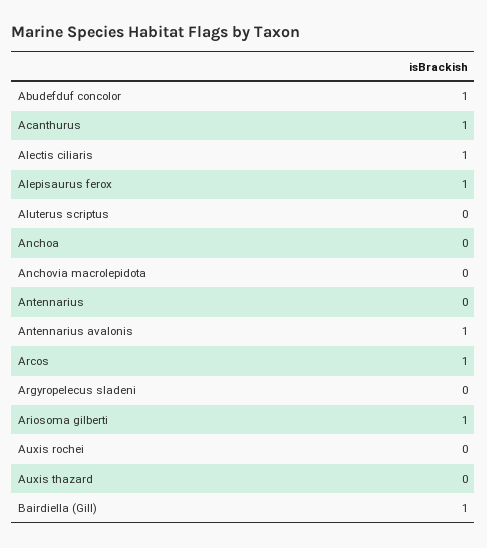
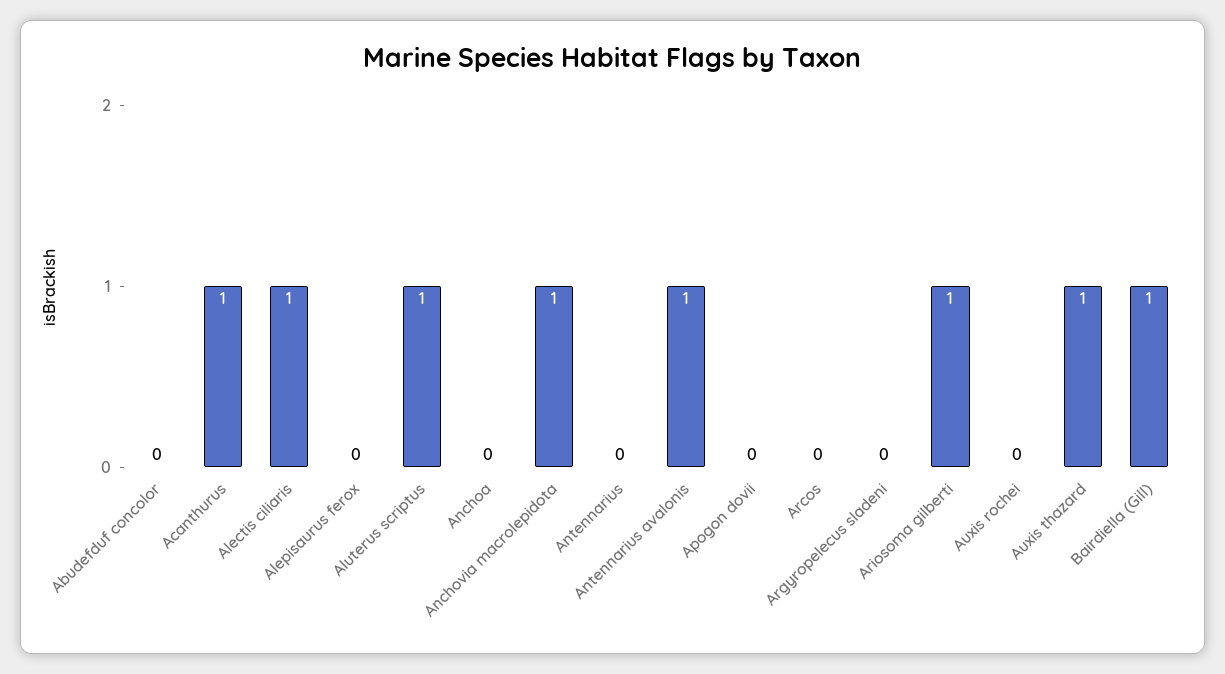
  {
-   "Abudefduf concolor": 1,
+   "Abudefduf concolor": 0,
    "Acanthurus": 1,
    "Alectis ciliaris": 1,
-   "Alepisaurus ferox": 1,
+   "Alepisaurus ferox": 0,
-   "Aluterus scriptus": 0,
+   "Aluterus scriptus": 1,
    "Anchoa": 0,
-   "Anchovia macrolepidota": 0,
+   "Anchovia macrolepidota": 1,
    "Antennarius": 0,
    "Antennarius avalonis": 1,
-   "Arcos": 1,
+   "Arcos": 0,
    "Argyropelecus sladeni": 0,
    "Ariosoma gilberti": 1,
    "Auxis rochei": 0,
-   "Auxis thazard": 0,
+   "Auxis thazard": 1,
-   "Bairdiella (Gill)": 1
+   "Bairdiella (Gill)": 1,
+   "Apogon dovii": 0
  }

